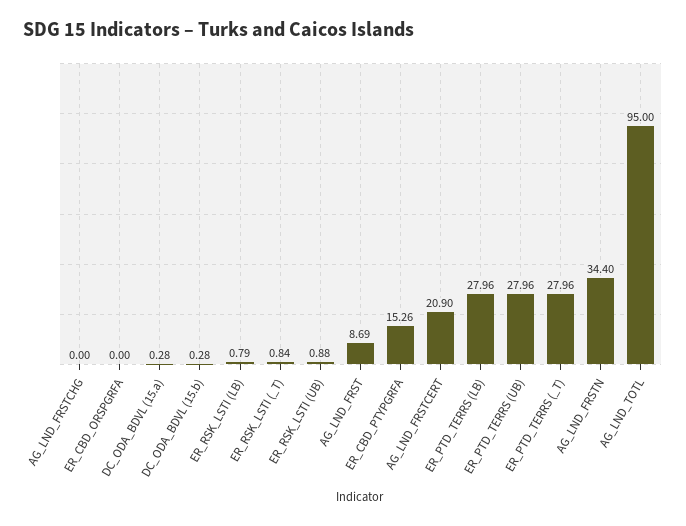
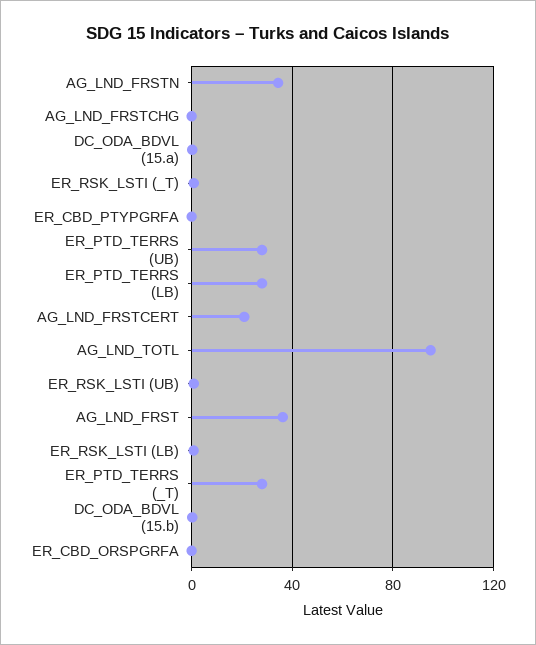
  {
    "AG_LND_FRSTCHG": 0,
    "ER_CBD_ORSPGRFA": 0,
    "DC_ODA_BDVL (15.a)": 0.28,
    "DC_ODA_BDVL (15.b)": 0.28,
    "ER_RSK_LSTI (LB)": 0.79,
    "ER_RSK_LSTI (_T)": 0.84,
    "ER_RSK_LSTI (UB)": 0.88,
-   "AG_LND_FRST": 8.69,
+   "AG_LND_FRST": 35,
-   "ER_CBD_PTYPGRFA": 15.26,
+   "ER_CBD_PTYPGRFA": 0,
    "AG_LND_FRSTCERT": 20.9,
    "ER_PTD_TERRS (LB)": 27.96,
    "ER_PTD_TERRS (UB)": 27.96,
    "ER_PTD_TERRS (_T)": 27.96,
    "AG_LND_FRSTN": 34.4,
    "AG_LND_TOTL": 95
  }

